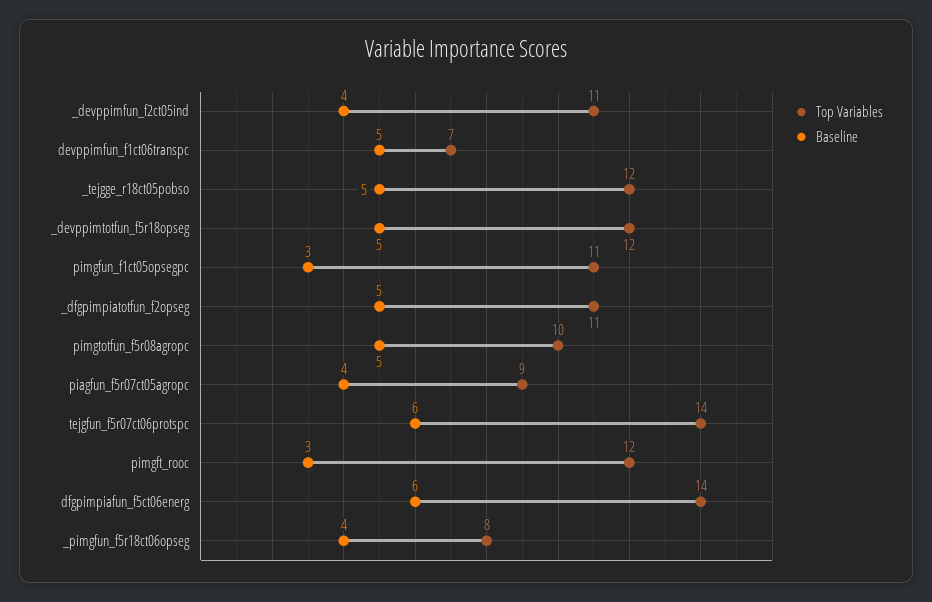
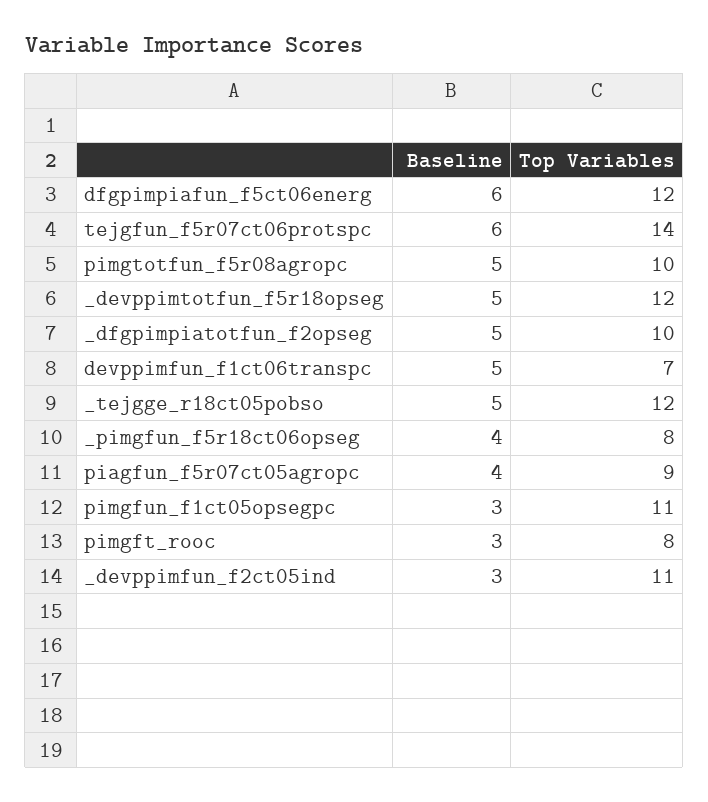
  {
    "Top Variables": {
      "_devppimfun_f2ct05ind": 11,
      "devppimfun_f1ct06transpc": 7,
      "_tejgge_r18ct05pobso": 12,
      "_devppimtotfun_f5r18opseg": 12,
      "pimgfun_f1ct05opsegpc": 11,
-     "_dfgpimpiatotfun_f2opseg": 11,
+     "_dfgpimpiatotfun_f2opseg": 10,
      "pimgtotfun_f5r08agropc": 10,
      "piagfun_f5r07ct05agropc": 9,
      "tejgfun_f5r07ct06protspc": 14,
-     "pimgft_rooc": 12,
+     "pimgft_rooc": 8,
-     "dfgpimpiafun_f5ct06energ": 14,
+     "dfgpimpiafun_f5ct06energ": 12,
      "_pimgfun_f5r18ct06opseg": 8
    },
    "Baseline": {
-     "_devppimfun_f2ct05ind": 4,
+     "_devppimfun_f2ct05ind": 3,
      "devppimfun_f1ct06transpc": 5,
      "_tejgge_r18ct05pobso": 5,
      "_devppimtotfun_f5r18opseg": 5,
      "pimgfun_f1ct05opsegpc": 3,
      "_dfgpimpiatotfun_f2opseg": 5,
      "pimgtotfun_f5r08agropc": 5,
      "piagfun_f5r07ct05agropc": 4,
      "tejgfun_f5r07ct06protspc": 6,
      "pimgft_rooc": 3,
      "dfgpimpiafun_f5ct06energ": 6,
      "_pimgfun_f5r18ct06opseg": 4
    }
  }

